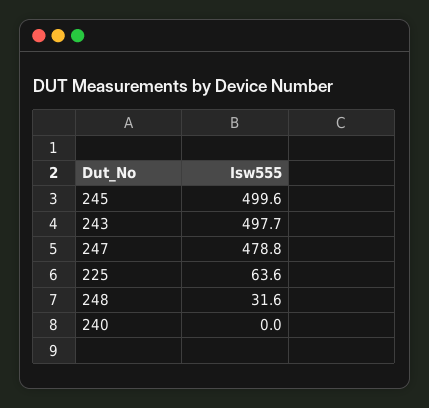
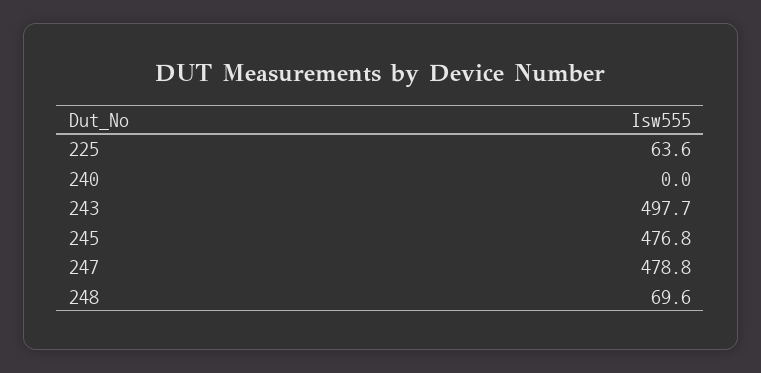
  {
-   "245": 499.6,
+   "245": 476.8,
    "243": 497.7,
    "247": 478.8,
    "225": 63.6,
-   "248": 31.6,
+   "248": 69.6,
    "240": 0
  }

